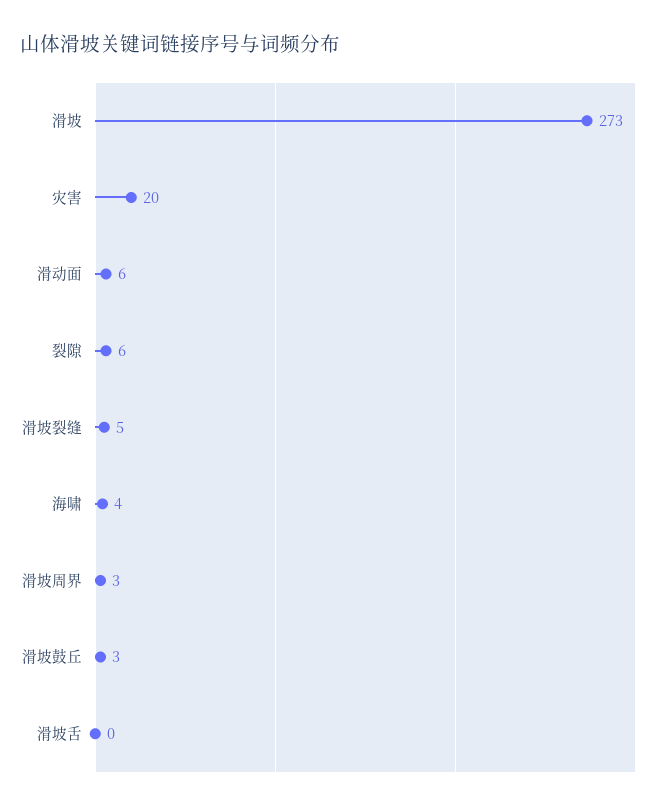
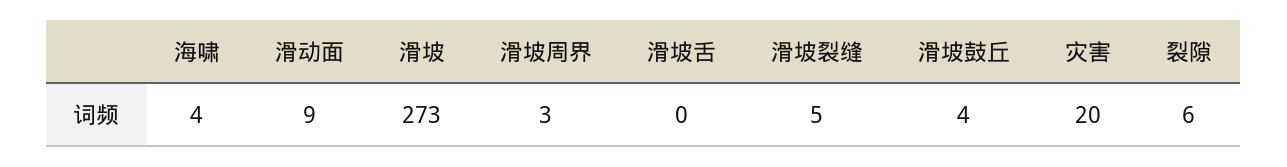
  {
    "滑坡": 273,
    "灾害": 20,
-   "滑动面": 6,
+   "滑动面": 9,
    "裂隙": 6,
    "滑坡裂缝": 5,
    "海啸": 4,
    "滑坡周界": 3,
-   "滑坡鼓丘": 3,
+   "滑坡鼓丘": 4,
    "滑坡舌": 0
  }

